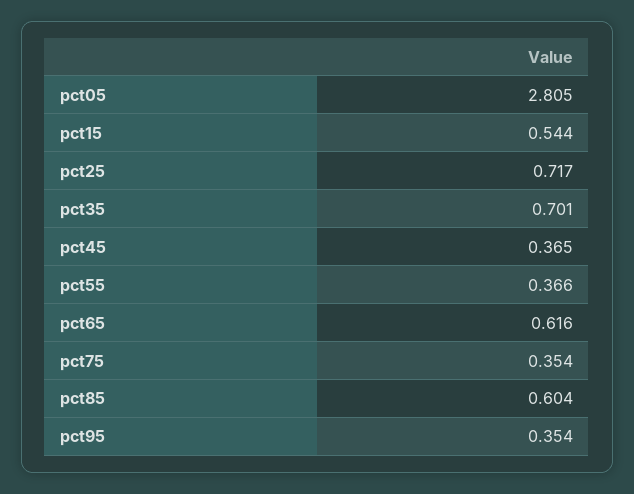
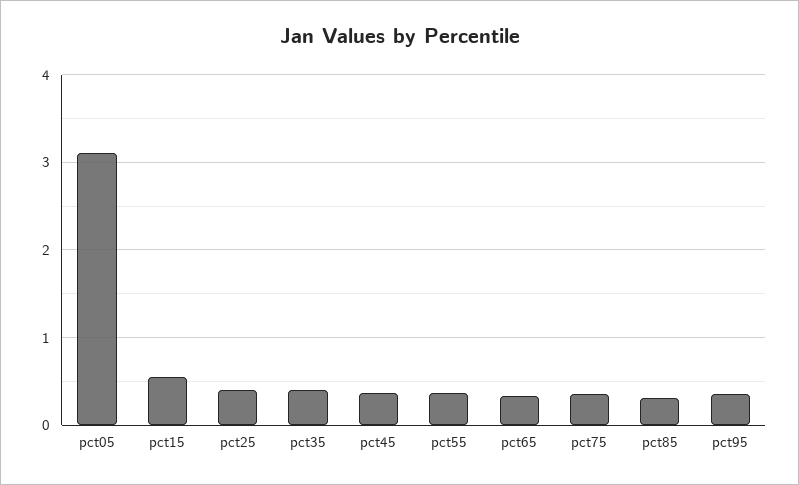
  {
-   "pct05": 2.805,
+   "pct05": 3.1,
    "pct15": 0.544,
-   "pct25": 0.717,
+   "pct25": 0.4,
-   "pct35": 0.701,
+   "pct35": 0.4,
    "pct45": 0.365,
    "pct55": 0.366,
-   "pct65": 0.616,
+   "pct65": 0.3,
    "pct75": 0.354,
-   "pct85": 0.604,
+   "pct85": 0.3,
    "pct95": 0.354
  }

